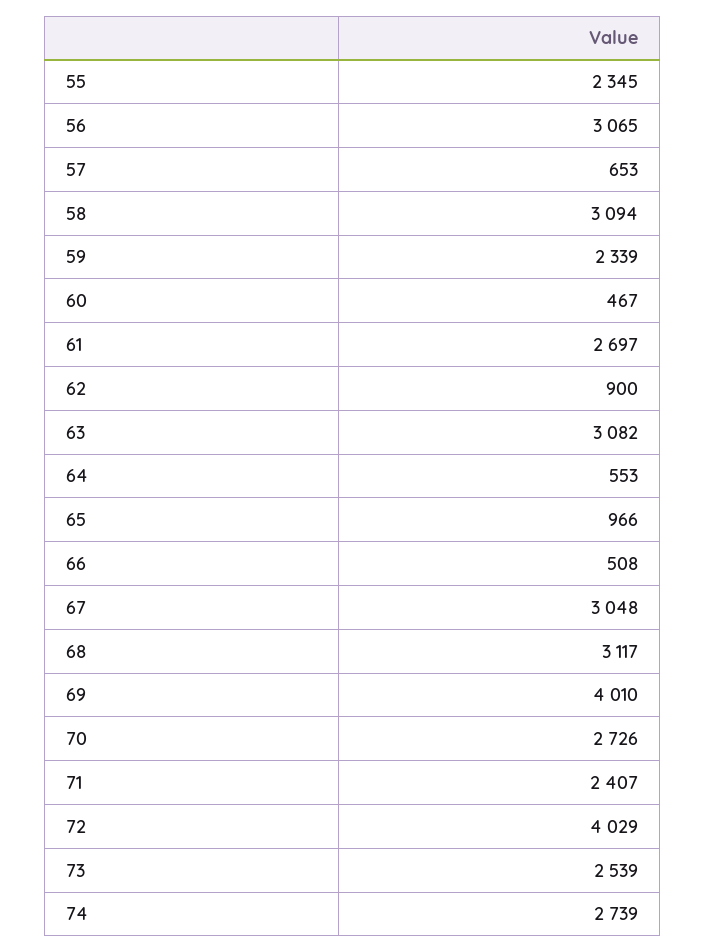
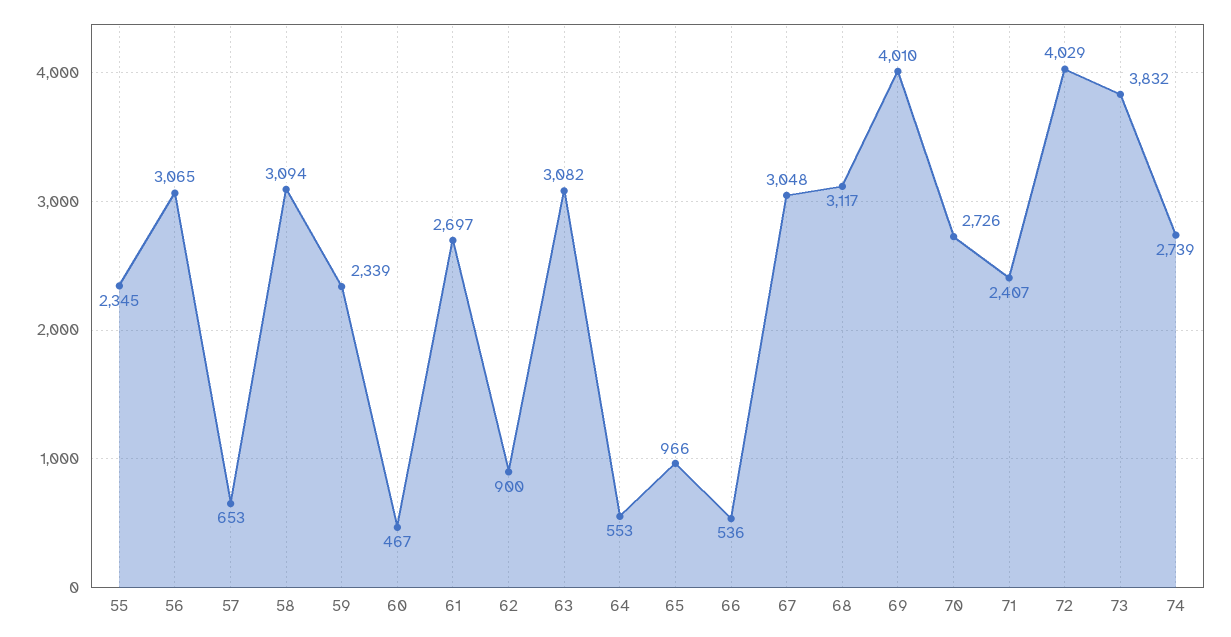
  {
    "55": 2345,
    "56": 3065,
    "57": 653,
    "58": 3094,
    "59": 2339,
    "60": 467,
    "61": 2697,
    "62": 900,
    "63": 3082,
    "64": 553,
    "65": 966,
-   "66": 508,
+   "66": 536,
    "67": 3048,
    "68": 3117,
    "69": 4010,
    "70": 2726,
    "71": 2407,
    "72": 4029,
-   "73": 2539,
+   "73": 3832,
    "74": 2739
  }

